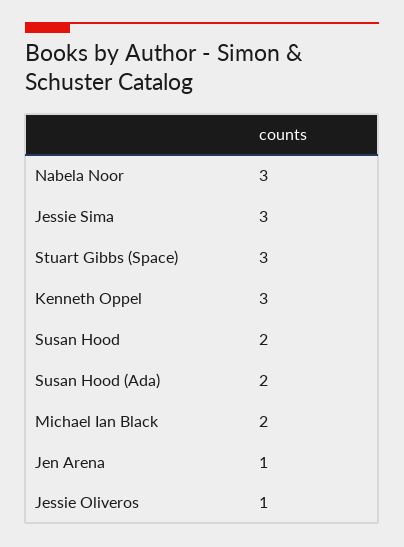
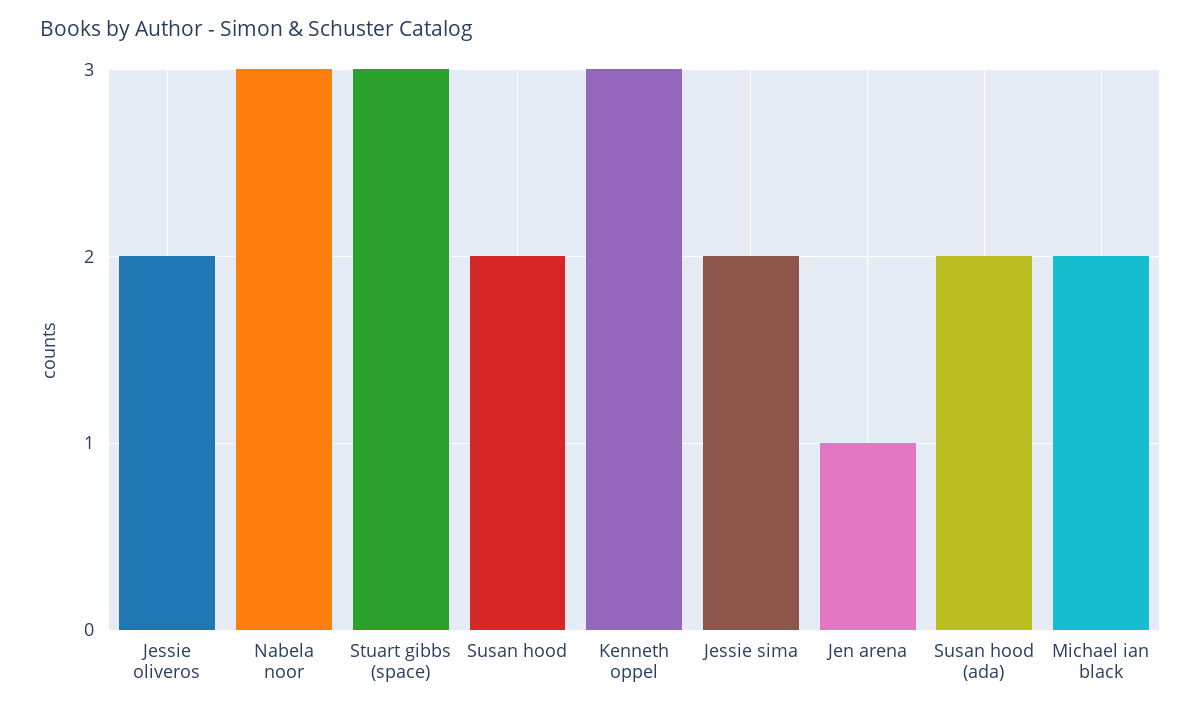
  {
    "Nabela Noor": 3,
-   "Jessie Sima": 3,
+   "Jessie Sima": 2,
    "Stuart Gibbs (Space)": 3,
    "Kenneth Oppel": 3,
    "Susan Hood": 2,
    "Susan Hood (Ada)": 2,
    "Michael Ian Black": 2,
    "Jen Arena": 1,
-   "Jessie Oliveros": 1
+   "Jessie Oliveros": 2
  }

